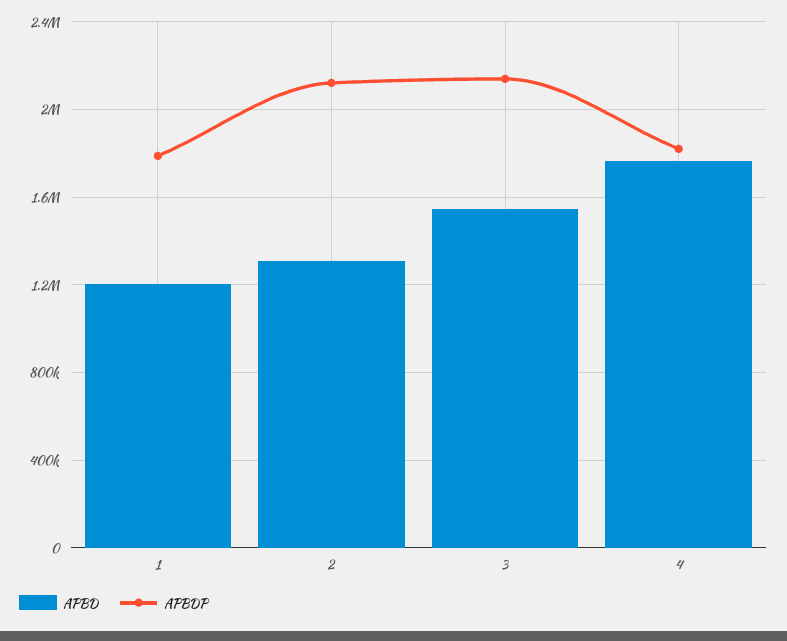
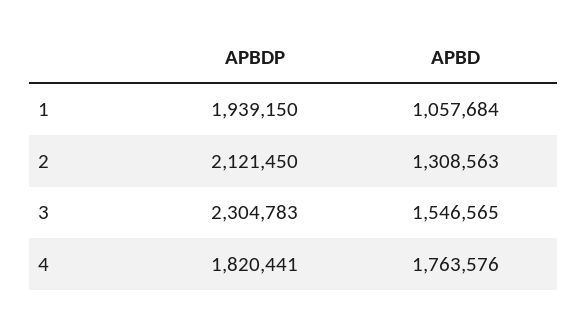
  {
    "APBD": {
-     "1": 1200000,
+     "1": 1057684,
      "2": 1308563,
      "3": 1546565,
      "4": 1763576
    },
    "APBDP": {
-     "1": 1800000,
+     "1": 1939150,
      "2": 2121450,
-     "3": 2150000,
+     "3": 2304783,
      "4": 1820441
    }
  }

